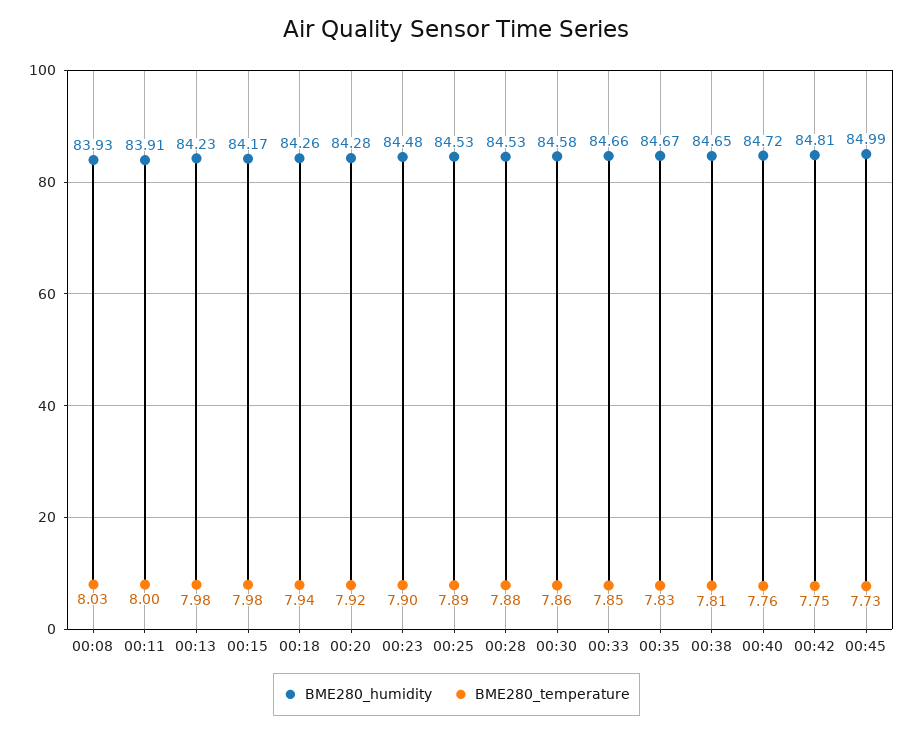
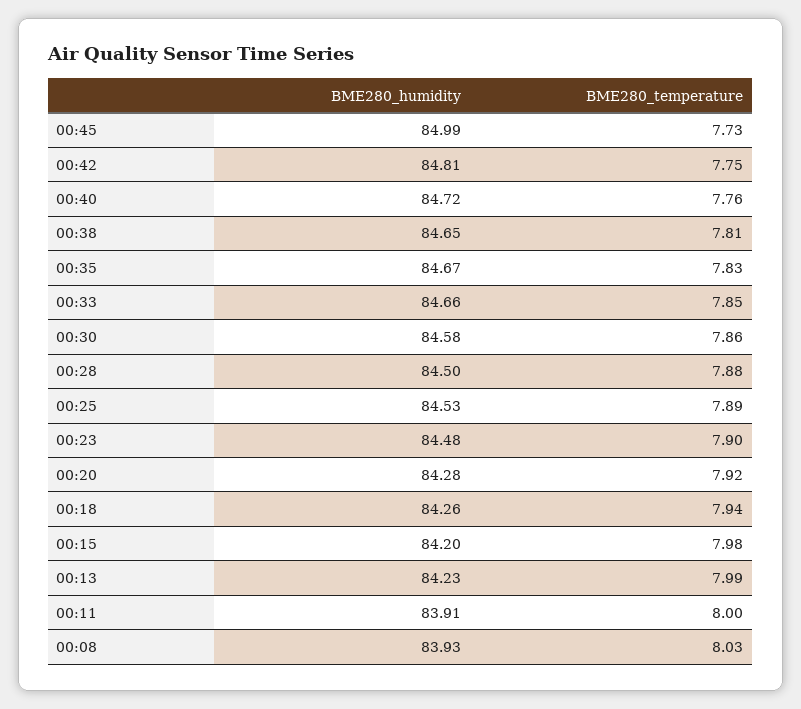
  {
    "BME280_humidity": {
      "00:08": 83.93,
      "00:11": 83.91,
      "00:13": 84.23,
-     "00:15": 84.17,
+     "00:15": 84.2,
      "00:18": 84.26,
      "00:20": 84.28,
      "00:23": 84.48,
      "00:25": 84.53,
-     "00:28": 84.53,
+     "00:28": 84.5,
      "00:30": 84.58,
      "00:33": 84.66,
      "00:35": 84.67,
      "00:38": 84.65,
      "00:40": 84.72,
      "00:42": 84.81,
      "00:45": 84.99
    },
    "BME280_temperature": {
      "00:08": 8.03,
      "00:11": 8,
-     "00:13": 7.98,
+     "00:13": 7.99,
      "00:15": 7.98,
      "00:18": 7.94,
      "00:20": 7.92,
      "00:23": 7.9,
      "00:25": 7.89,
      "00:28": 7.88,
      "00:30": 7.86,
      "00:33": 7.85,
      "00:35": 7.83,
      "00:38": 7.81,
      "00:40": 7.76,
      "00:42": 7.75,
      "00:45": 7.73
    }
  }

